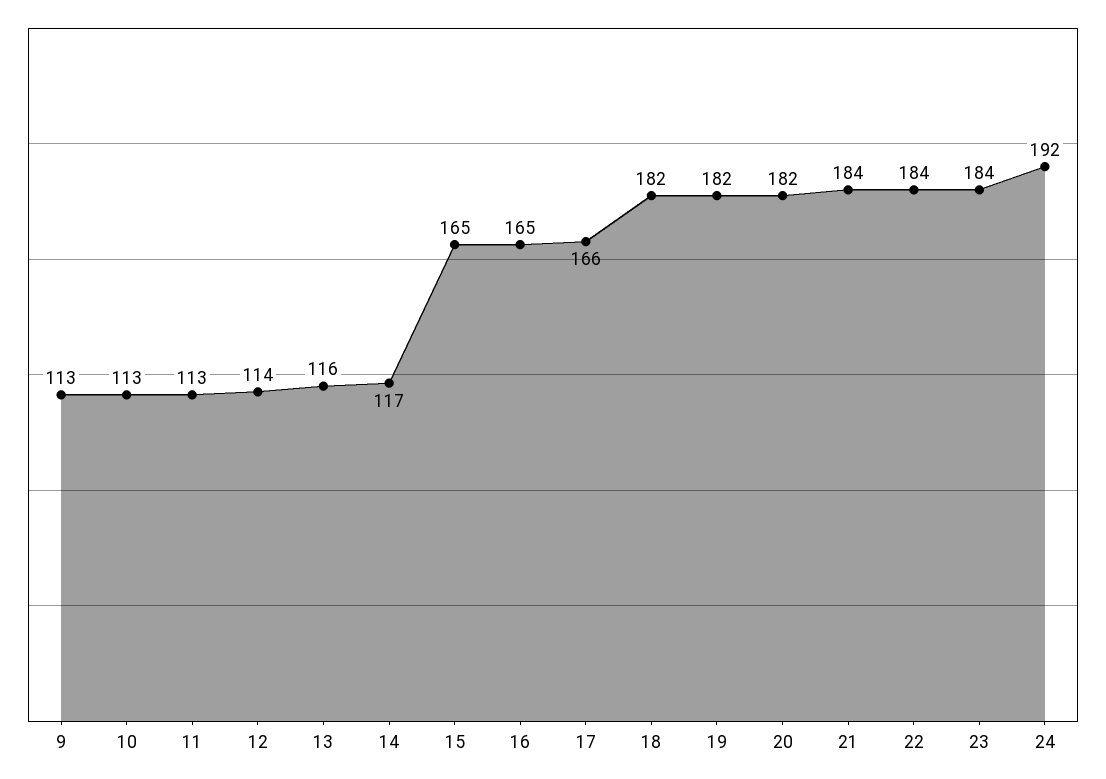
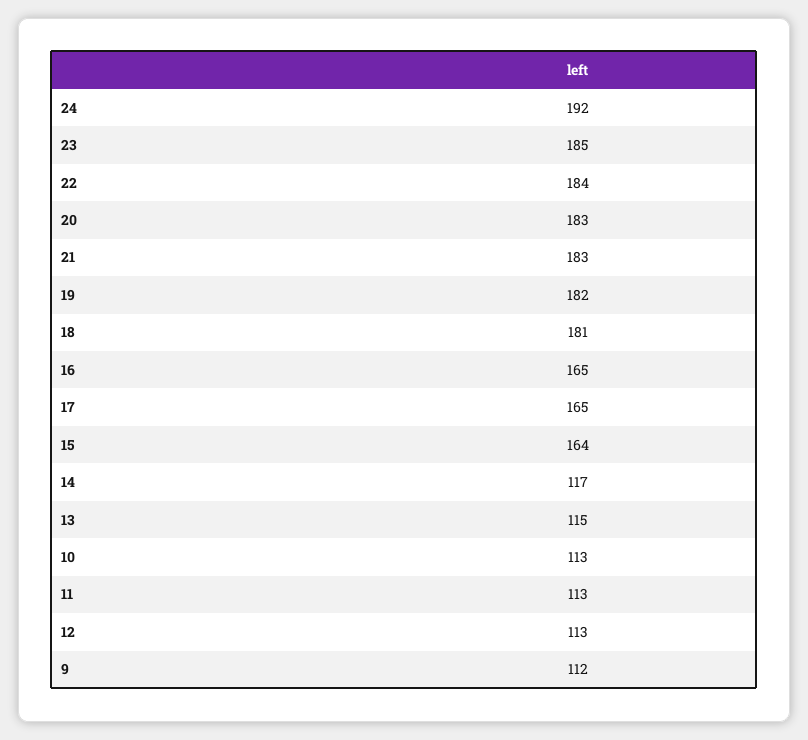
  {
-   "9": 113,
+   "9": 112,
    "10": 113,
    "11": 113,
-   "12": 114,
+   "12": 113,
-   "13": 116,
+   "13": 115,
    "14": 117,
-   "15": 165,
+   "15": 164,
    "16": 165,
-   "17": 166,
+   "17": 165,
-   "18": 182,
+   "18": 181,
    "19": 182,
-   "20": 182,
+   "20": 183,
-   "21": 184,
+   "21": 183,
    "22": 184,
-   "23": 184,
+   "23": 185,
    "24": 192
  }

